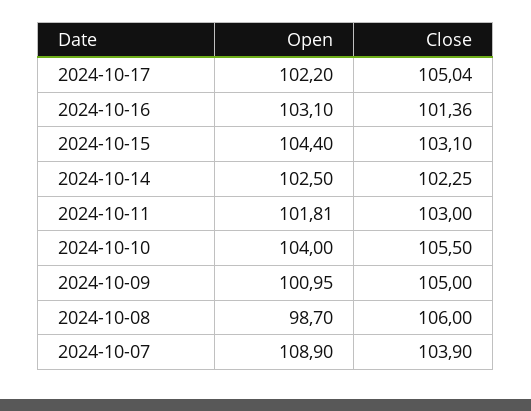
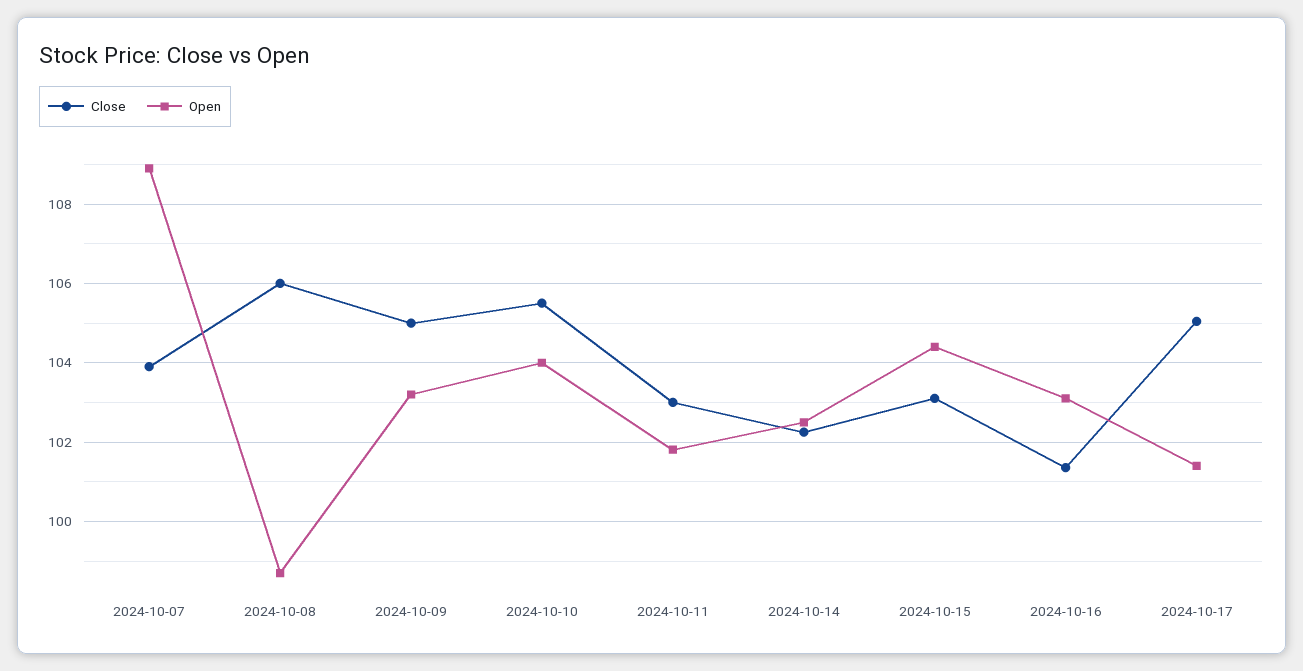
  {
    "Open": {
-     "2024-10-17": 102.2,
+     "2024-10-17": 101.4,
      "2024-10-16": 103.1,
      "2024-10-15": 104.4,
      "2024-10-14": 102.5,
      "2024-10-11": 101.81,
      "2024-10-10": 104,
-     "2024-10-09": 100.95,
+     "2024-10-09": 103.2,
      "2024-10-08": 98.7,
      "2024-10-07": 108.9
    },
    "Close": {
      "2024-10-17": 105.04,
      "2024-10-16": 101.36,
      "2024-10-15": 103.1,
      "2024-10-14": 102.25,
      "2024-10-11": 103,
      "2024-10-10": 105.5,
      "2024-10-09": 105,
      "2024-10-08": 106,
      "2024-10-07": 103.9
    }
  }

